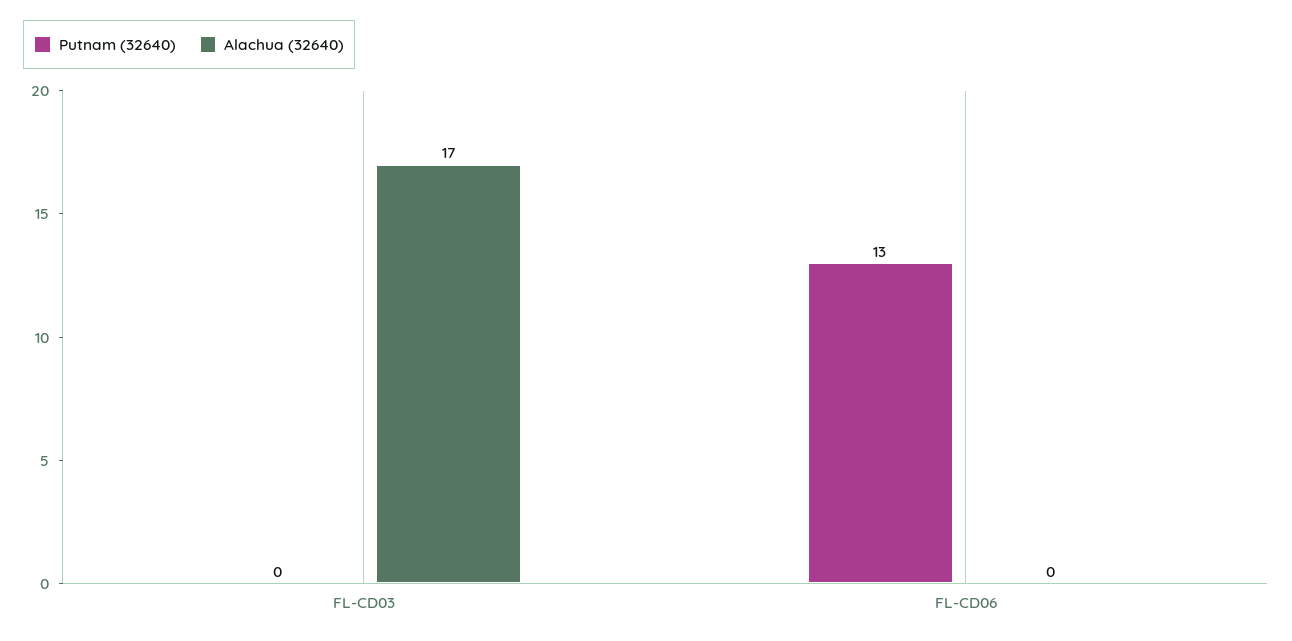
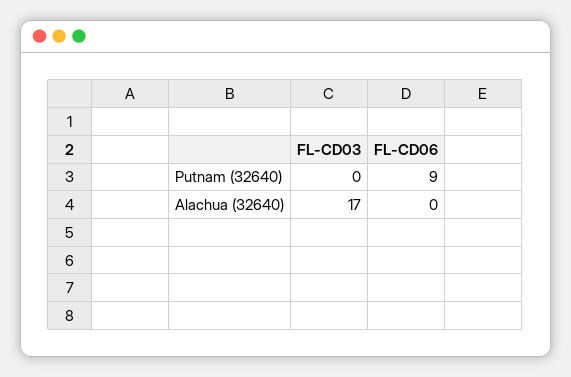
  {
    "Putnam (32640)": {
      "FL-CD03": 0,
-     "FL-CD06": 13
+     "FL-CD06": 9
    },
    "Alachua (32640)": {
      "FL-CD03": 17,
      "FL-CD06": 0
    }
  }

